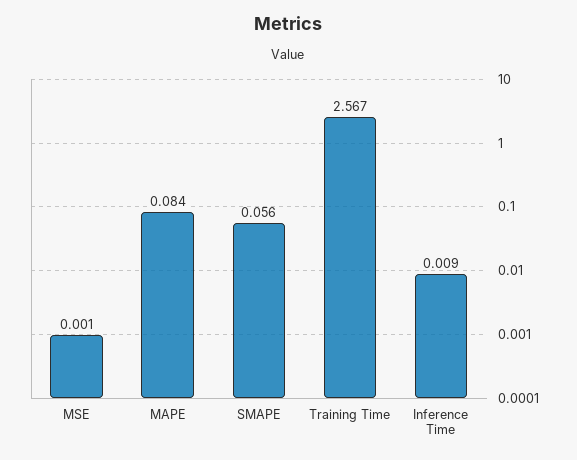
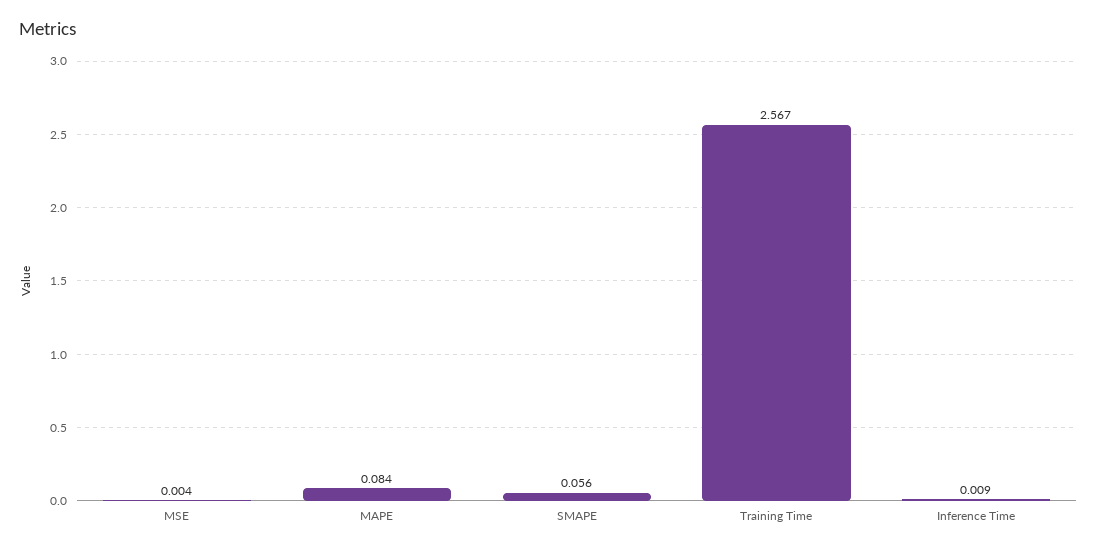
  {
-   "MSE": 0.001,
+   "MSE": 0.004,
    "MAPE": 0.084,
    "SMAPE": 0.056,
    "Training Time": 2.567,
    "Inference Time": 0.009
  }

